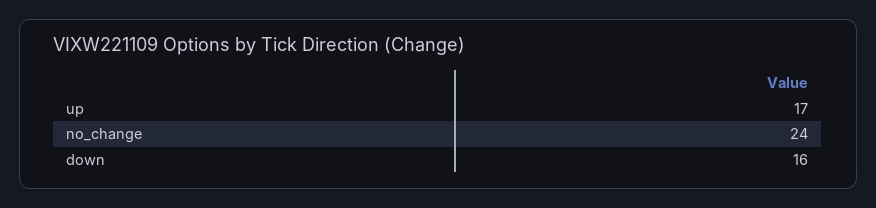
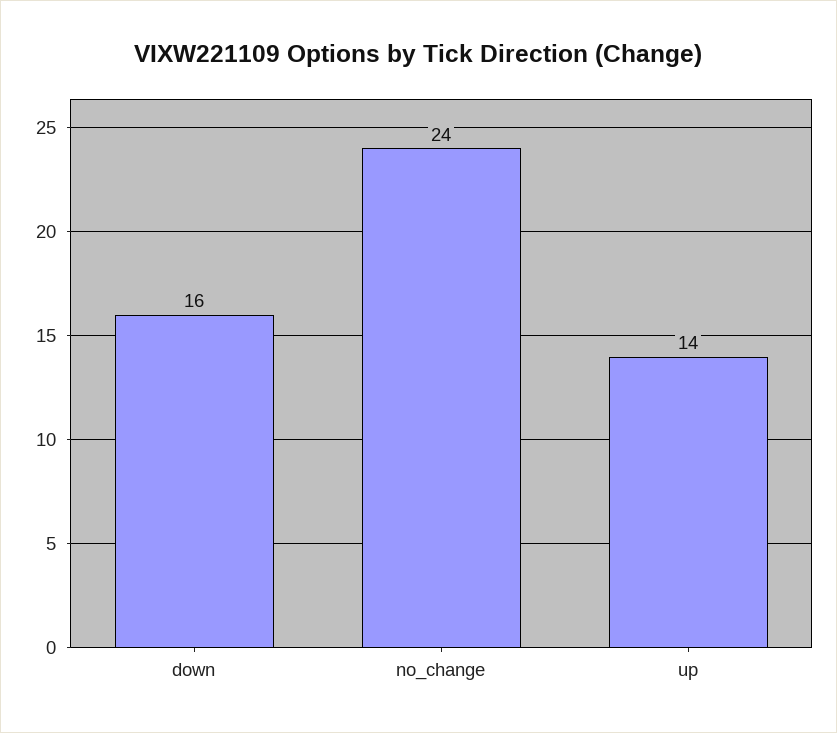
  {
-   "up": 17,
+   "up": 14,
    "no_change": 24,
    "down": 16
  }

